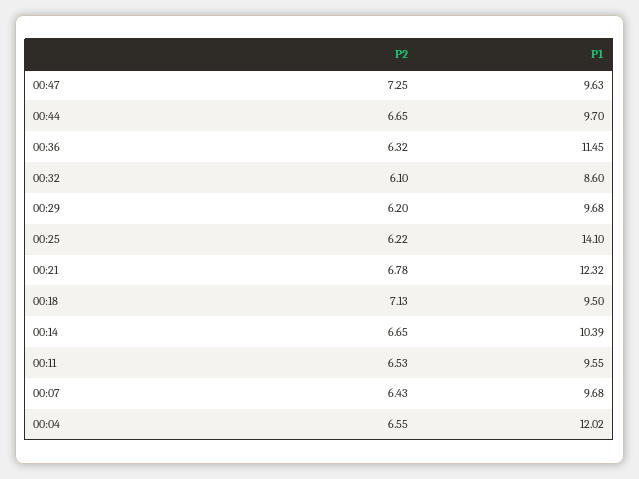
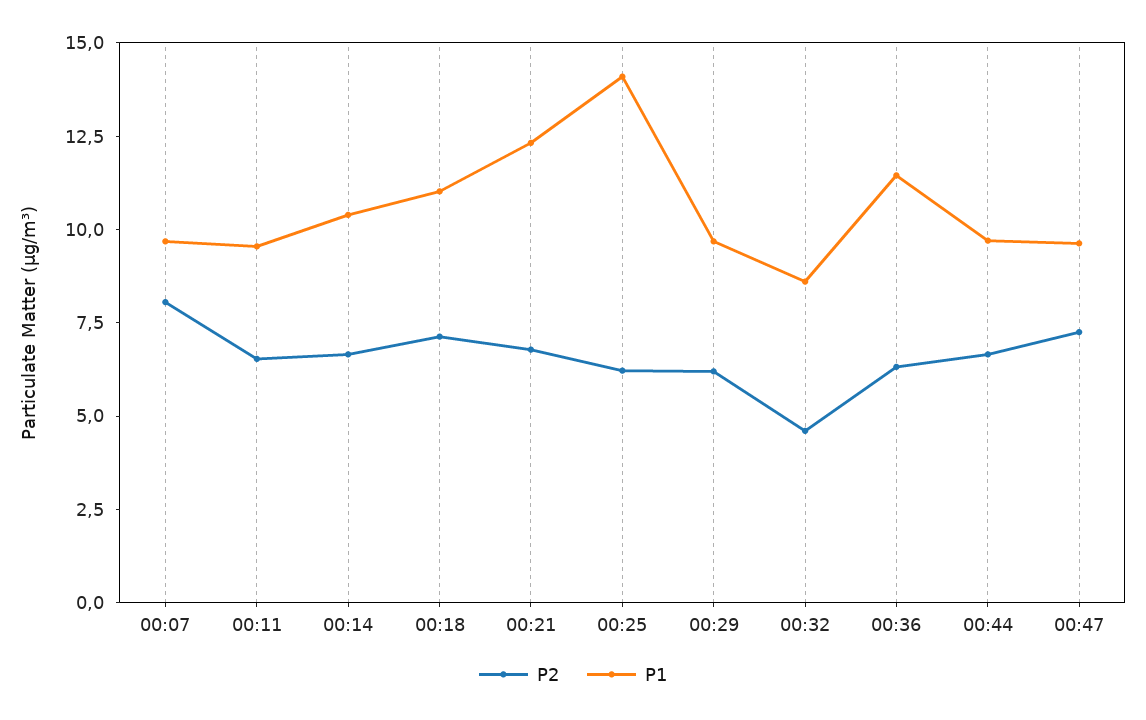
  {
    "P2": {
      "00:47": 7.25,
      "00:44": 6.65,
      "00:36": 6.32,
-     "00:32": 6.1,
+     "00:32": 4.5,
      "00:29": 6.2,
      "00:25": 6.22,
      "00:21": 6.78,
      "00:18": 7.13,
      "00:14": 6.65,
      "00:11": 6.53,
-     "00:07": 6.43,
+     "00:07": 8
-     "00:04": 6.55
    },
    "P1": {
      "00:47": 9.63,
      "00:44": 9.7,
      "00:36": 11.45,
      "00:32": 8.6,
      "00:29": 9.68,
      "00:25": 14.1,
      "00:21": 12.32,
-     "00:18": 9.5,
+     "00:18": 11,
      "00:14": 10.39,
      "00:11": 9.55,
-     "00:07": 9.68,
+     "00:07": 9.68
-     "00:04": 12.02
    }
  }

